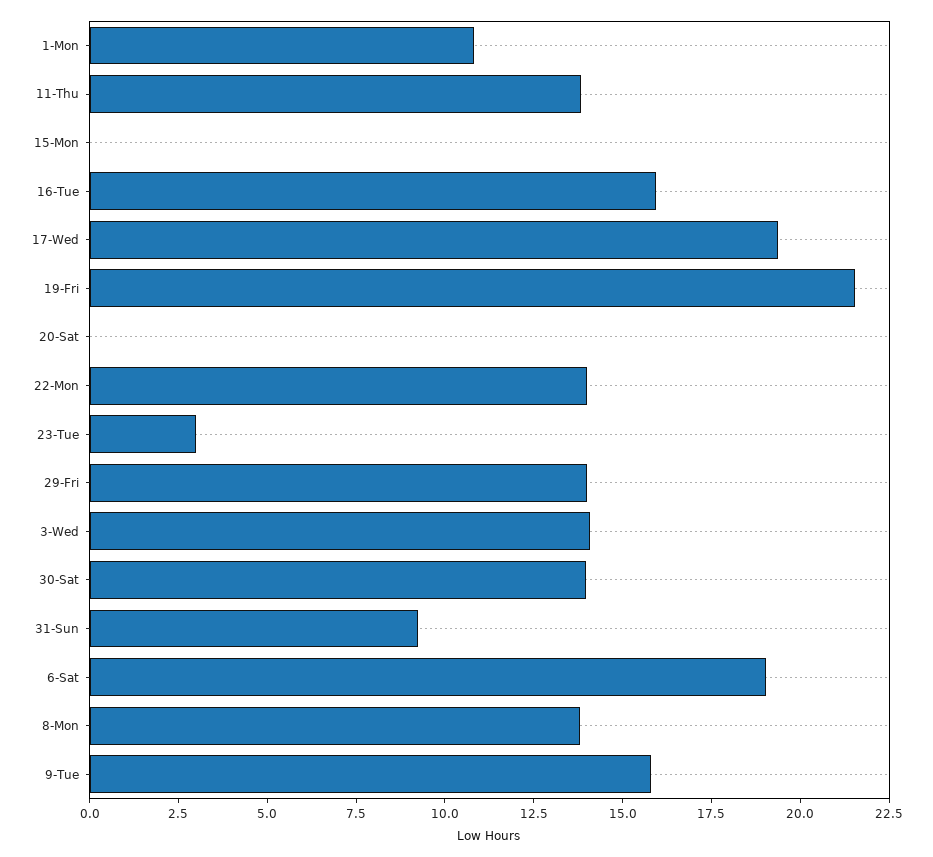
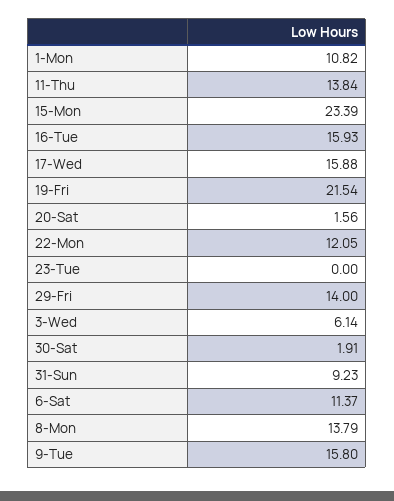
  {
    "1-Mon": 10.82,
    "11-Thu": 13.84,
-   "15-Mon": 0,
+   "15-Mon": 23.39,
    "16-Tue": 15.93,
-   "17-Wed": 19.5,
+   "17-Wed": 15.88,
    "19-Fri": 21.54,
-   "20-Sat": 0,
+   "20-Sat": 1.56,
-   "22-Mon": 14,
+   "22-Mon": 12.05,
-   "23-Tue": 3,
+   "23-Tue": 0,
    "29-Fri": 14,
-   "3-Wed": 14,
+   "3-Wed": 6.14,
-   "30-Sat": 14,
+   "30-Sat": 1.91,
    "31-Sun": 9.23,
-   "6-Sat": 19,
+   "6-Sat": 11.37,
    "8-Mon": 13.79,
    "9-Tue": 15.8
  }

